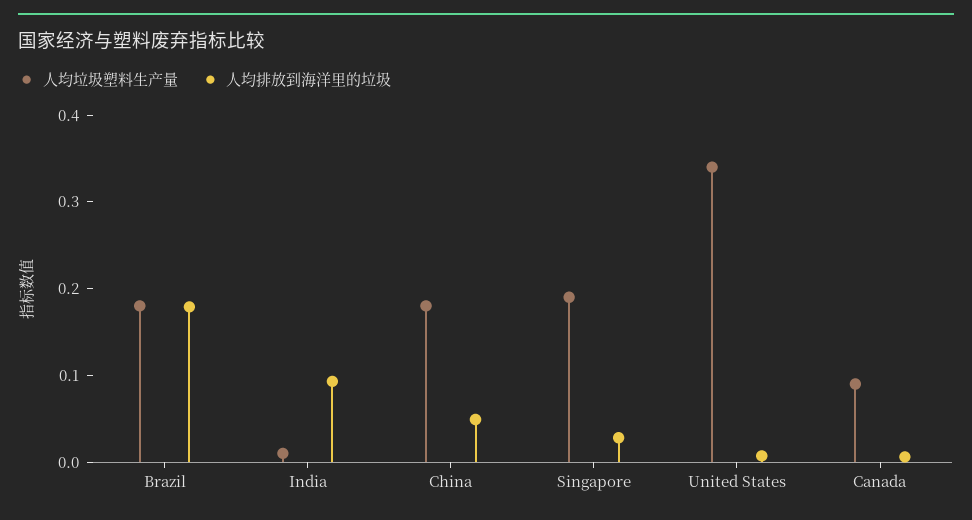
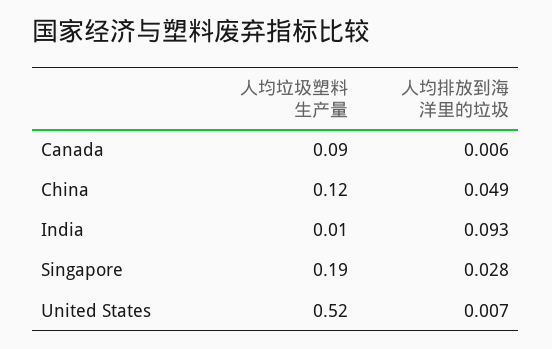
  {
    "人均垃圾塑料生产量": {
-     "Brazil": 0.18,
      "India": 0.01,
-     "China": 0.18,
+     "China": 0.12,
      "Singapore": 0.19,
-     "United States": 0.34,
+     "United States": 0.52,
      "Canada": 0.09
    },
    "人均排放到海洋里的垃圾": {
-     "Brazil": 0.18,
      "India": 0.093,
      "China": 0.049,
      "Singapore": 0.028,
      "United States": 0.007,
      "Canada": 0.006
    }
  }

